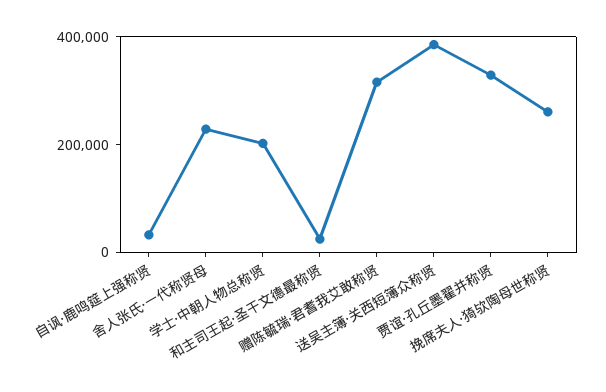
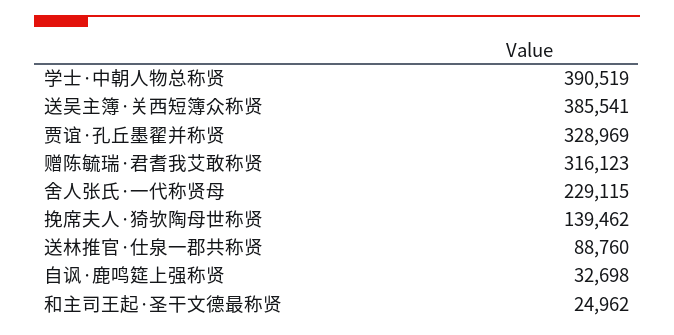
  {
    "自讽·鹿鸣筵上强称贤": 32698,
    "舍人张氏·一代称贤母": 229115,
-   "学士·中朝人物总称贤": 200000,
+   "学士·中朝人物总称贤": 390519,
    "和主司王起·圣干文德最称贤": 24962,
    "赠陈毓瑞·君耆我艾敢称贤": 316123,
    "送吴主簿·关西短簿众称贤": 385541,
    "贾谊·孔丘墨翟并称贤": 328969,
-   "挽席夫人·猗欤陶母世称贤": 250000
+   "挽席夫人·猗欤陶母世称贤": 139462,
+   "送林推官·仕泉一郡共称贤": 88760
  }

